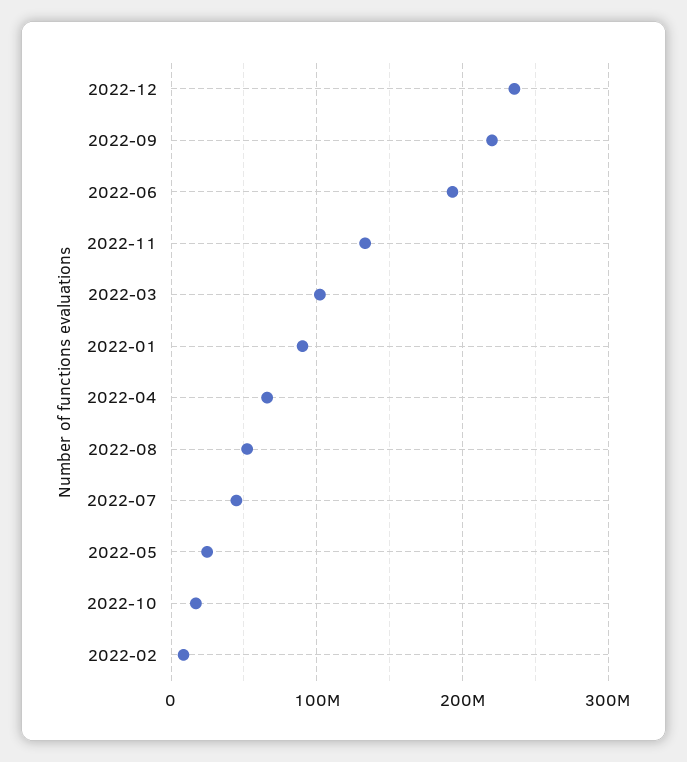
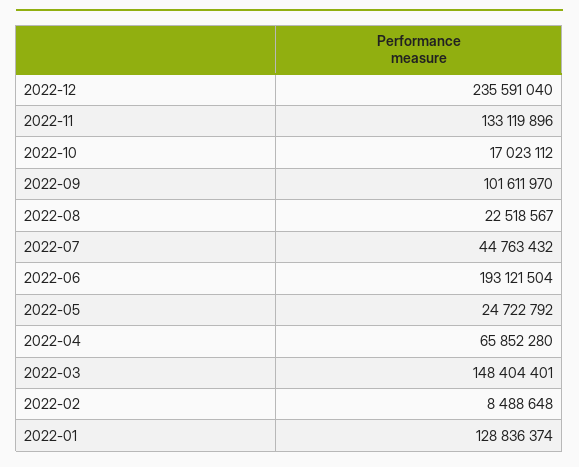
  {
    "2022-12": 235591040,
-   "2022-09": 220000000,
+   "2022-09": 101611970,
    "2022-06": 193121504,
    "2022-11": 133119896,
-   "2022-03": 100000000,
+   "2022-03": 148404401,
-   "2022-01": 90000000,
+   "2022-01": 128836374,
    "2022-04": 65852280,
-   "2022-08": 50000000,
+   "2022-08": 22518567,
    "2022-07": 44763432,
    "2022-05": 24722792,
    "2022-10": 17023112,
    "2022-02": 8488648
  }

